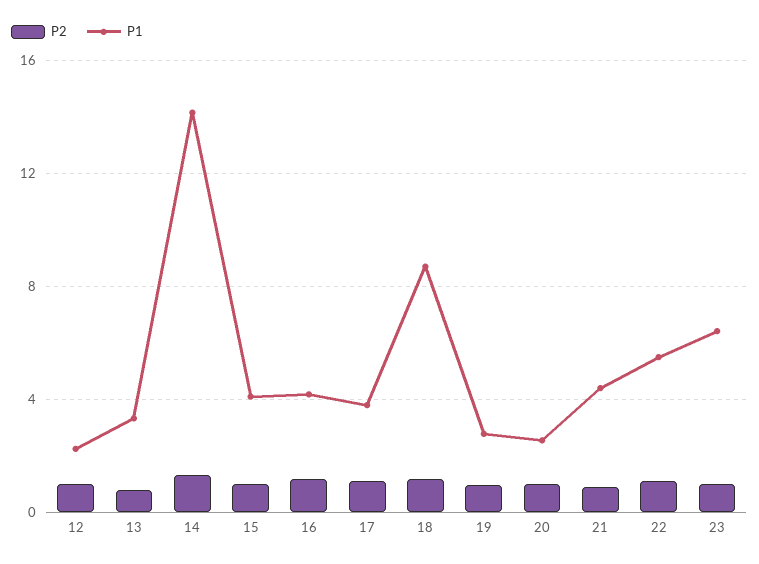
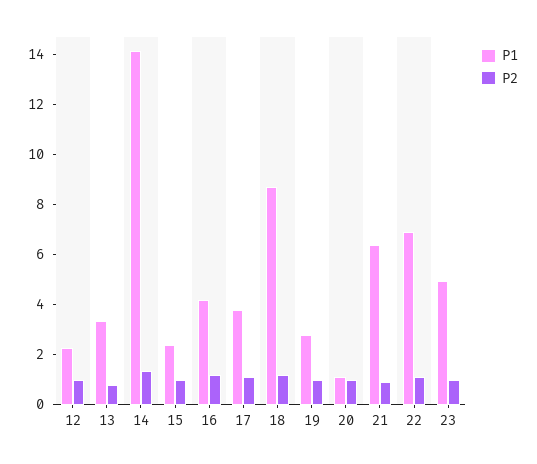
  {
    "P2": {
      "12": 1,
      "13": 1,
      "14": 1.5,
      "15": 1,
      "16": 1,
      "17": 1,
      "18": 1,
      "19": 1,
      "20": 1,
      "21": 1,
      "22": 1,
      "23": 1
    },
    "P1": {
      "12": 2.5,
      "13": 3.5,
      "14": 14,
-     "15": 4,
+     "15": 2.5,
      "16": 4,
      "17": 4,
      "18": 8.5,
      "19": 3,
-     "20": 2.5,
+     "20": 1,
-     "21": 4.5,
+     "21": 6.5,
-     "22": 5.5,
+     "22": 7,
-     "23": 6.5
+     "23": 5
    }
  }

